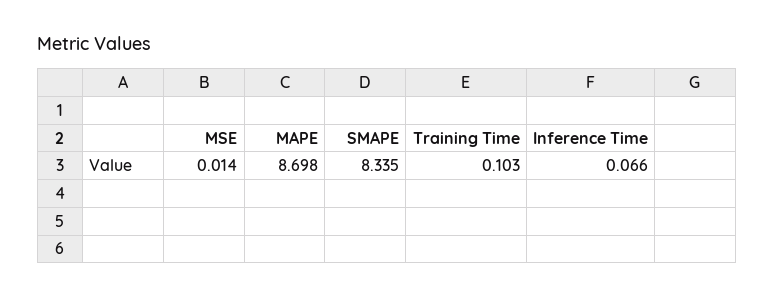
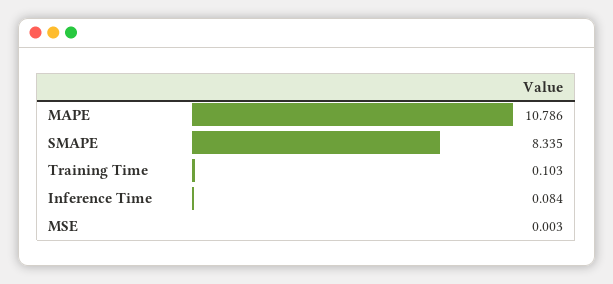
  {
-   "MSE": 0.014,
+   "MSE": 0.003,
-   "MAPE": 8.698,
+   "MAPE": 10.786,
    "SMAPE": 8.335,
    "Training Time": 0.103,
-   "Inference Time": 0.066
+   "Inference Time": 0.084
  }

